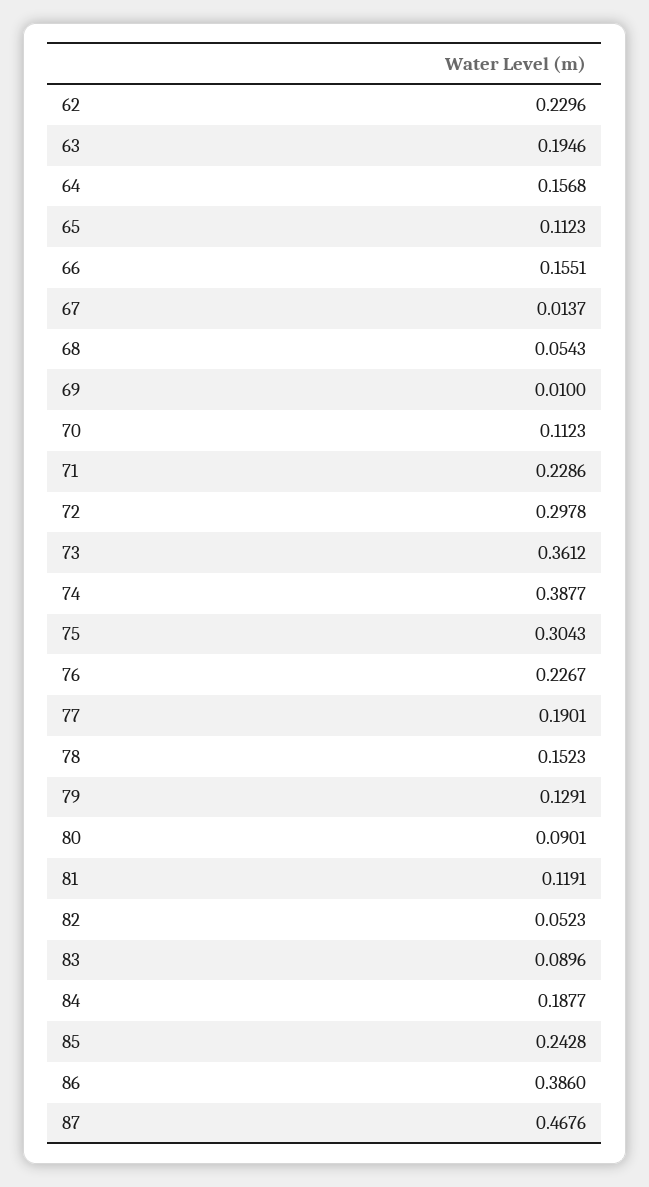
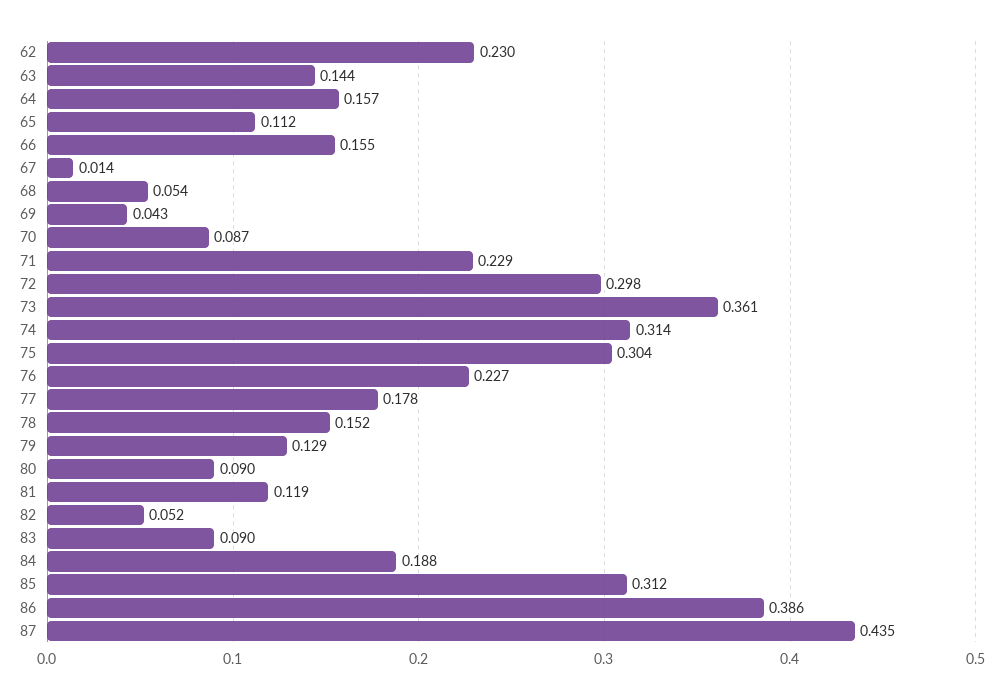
  {
    "62": 0.2296,
-   "63": 0.1946,
+   "63": 0.144,
    "64": 0.1568,
    "65": 0.1123,
    "66": 0.1551,
    "67": 0.0137,
    "68": 0.0543,
-   "69": 0.01,
+   "69": 0.043,
-   "70": 0.1123,
+   "70": 0.087,
    "71": 0.2286,
    "72": 0.2978,
    "73": 0.3612,
-   "74": 0.3877,
+   "74": 0.314,
    "75": 0.3043,
    "76": 0.2267,
-   "77": 0.1901,
+   "77": 0.178,
    "78": 0.1523,
    "79": 0.1291,
    "80": 0.0901,
    "81": 0.1191,
    "82": 0.0523,
    "83": 0.0896,
    "84": 0.1877,
-   "85": 0.2428,
+   "85": 0.312,
    "86": 0.386,
-   "87": 0.4676
+   "87": 0.435
  }

